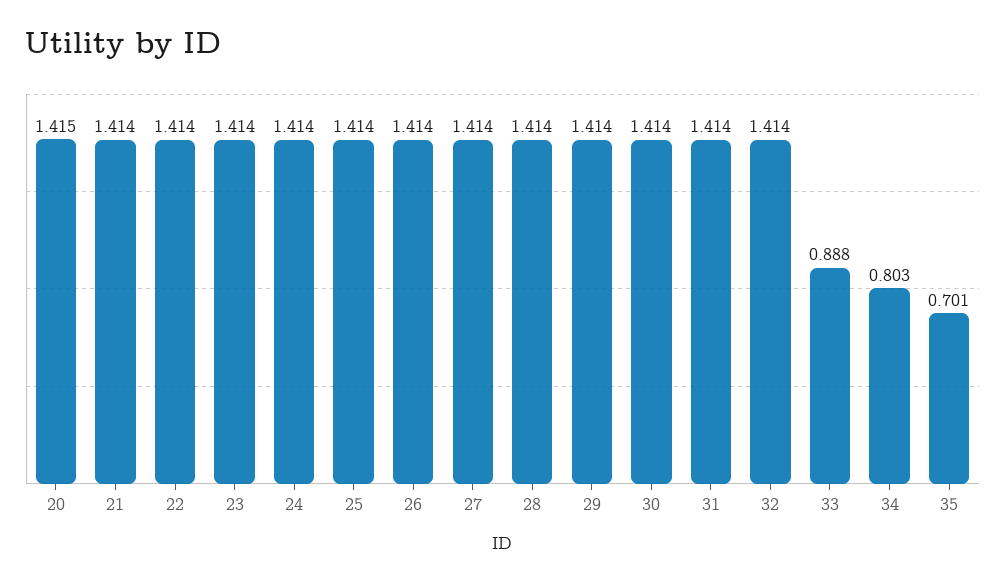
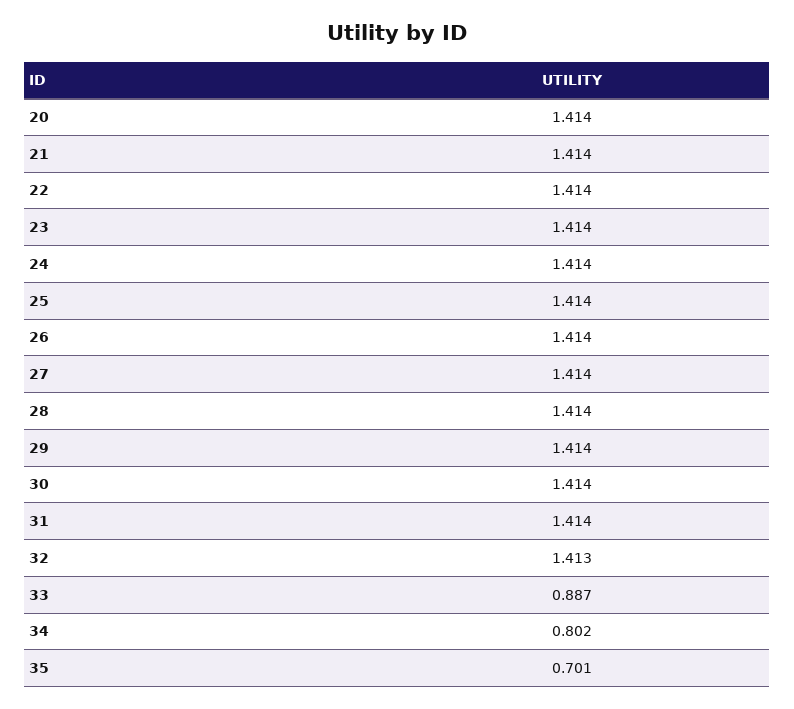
  {
-   "20": 1.415,
+   "20": 1.414,
    "21": 1.414,
    "22": 1.414,
    "23": 1.414,
    "24": 1.414,
    "25": 1.414,
    "26": 1.414,
    "27": 1.414,
    "28": 1.414,
    "29": 1.414,
    "30": 1.414,
    "31": 1.414,
-   "32": 1.414,
+   "32": 1.413,
-   "33": 0.888,
+   "33": 0.887,
-   "34": 0.803,
+   "34": 0.802,
    "35": 0.701
  }

